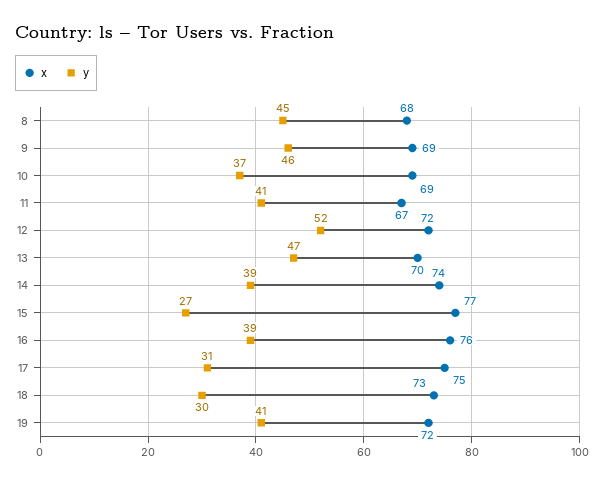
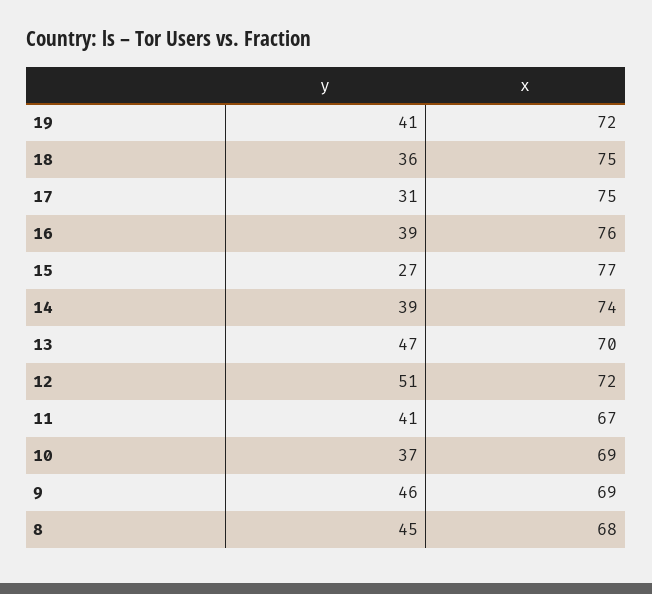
  {
    "x": {
      "8": 68,
      "9": 69,
      "10": 69,
      "11": 67,
      "12": 72,
      "13": 70,
      "14": 74,
      "15": 77,
      "16": 76,
      "17": 75,
-     "18": 73,
+     "18": 75,
      "19": 72
    },
    "y": {
      "8": 45,
      "9": 46,
      "10": 37,
      "11": 41,
-     "12": 52,
+     "12": 51,
      "13": 47,
      "14": 39,
      "15": 27,
      "16": 39,
      "17": 31,
-     "18": 30,
+     "18": 36,
      "19": 41
    }
  }

